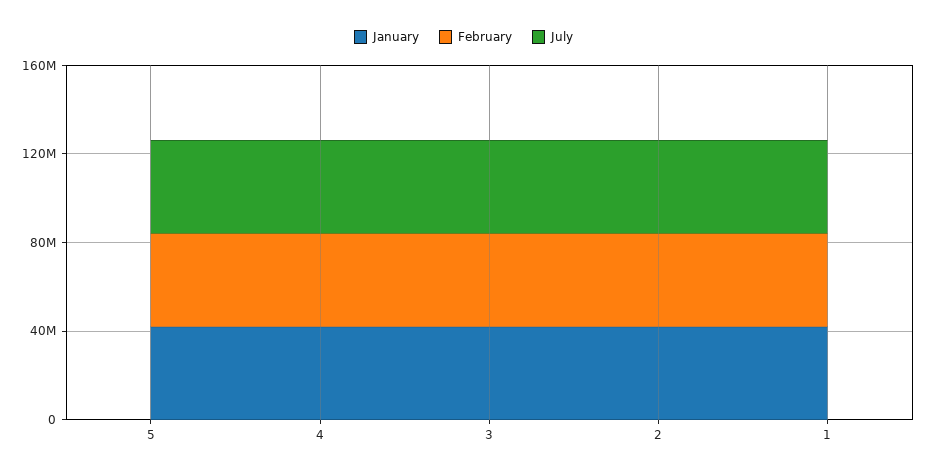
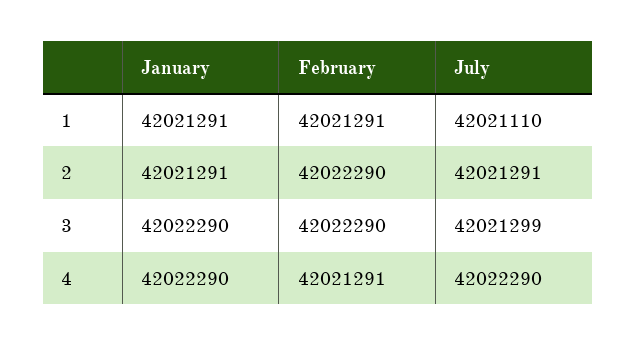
  {
    "January": {
-     "5": 40000000,
      "4": 42022290,
      "3": 42022290,
      "2": 42021291,
      "1": 42021291
    },
    "February": {
-     "5": 40000000,
      "4": 42021291,
      "3": 42022290,
      "2": 42022290,
      "1": 42021291
    },
    "July": {
-     "5": 40000000,
      "4": 42022290,
      "3": 42021299,
      "2": 42021291,
      "1": 42021110
    }
  }

